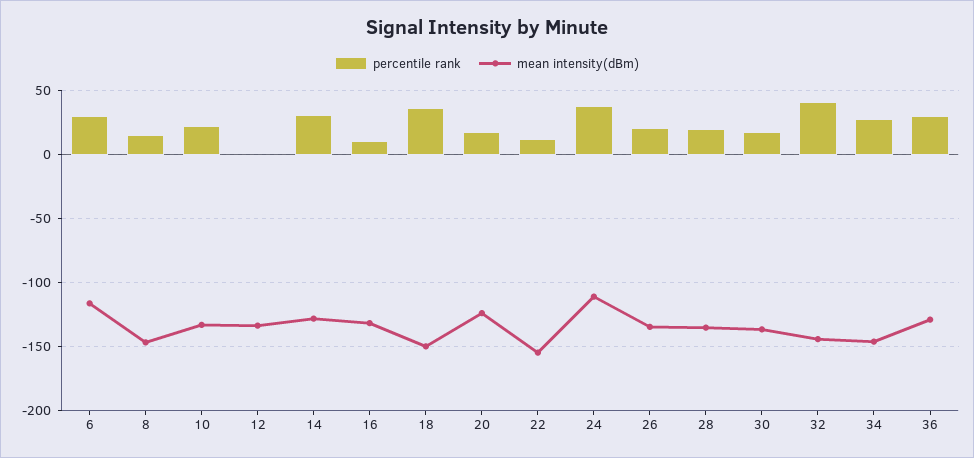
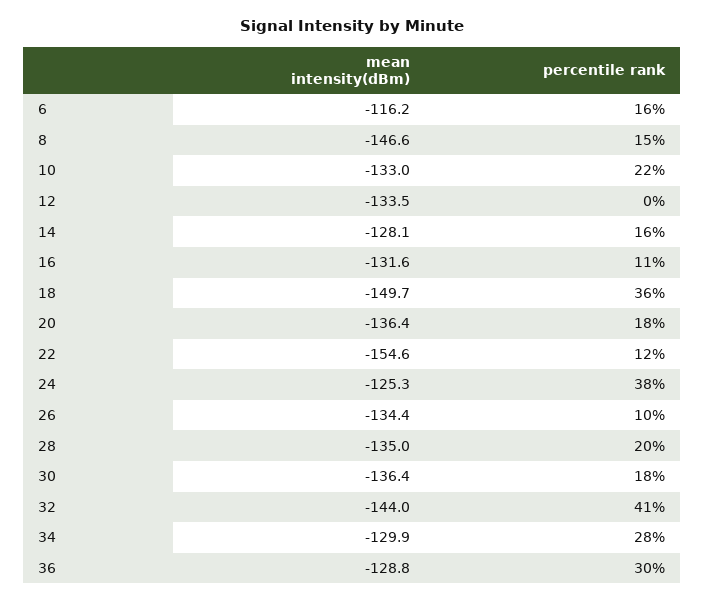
  {
    "percentile rank": {
-     "6": 30,
+     "6": 16,
      "8": 15,
      "10": 22,
      "12": 0,
-     "14": 30,
+     "14": 16,
      "16": 11,
      "18": 36,
      "20": 18,
      "22": 12,
      "24": 38,
-     "26": 20,
+     "26": 10,
      "28": 20,
      "30": 18,
      "32": 41,
      "34": 28,
      "36": 30
    },
    "mean intensity(dBm)": {
      "6": -116.2,
      "8": -146.6,
      "10": -133,
      "12": -133.5,
      "14": -128.1,
      "16": -131.6,
      "18": -149.7,
-     "20": -125,
+     "20": -136.4,
      "22": -154.6,
-     "24": -110,
+     "24": -125.3,
      "26": -134.4,
      "28": -135,
      "30": -136.4,
      "32": -144,
-     "34": -145,
+     "34": -129.9,
      "36": -128.8
    }
  }

